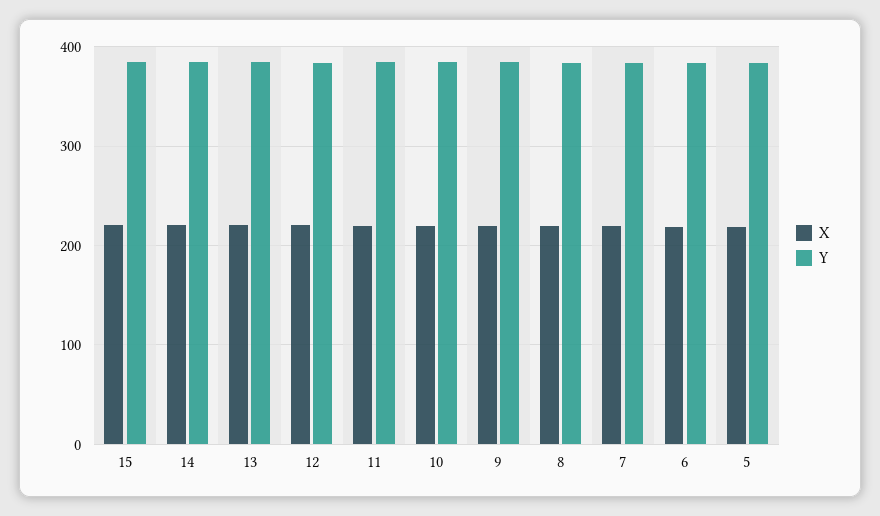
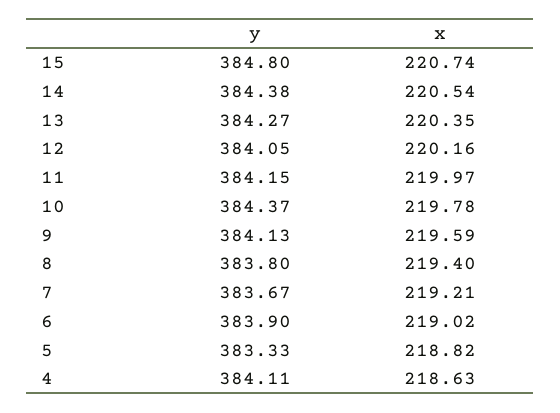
  {
    "X": {
      "15": 220.74,
      "14": 220.54,
      "13": 220.35,
      "12": 220.16,
      "11": 219.97,
      "10": 219.78,
      "9": 219.59,
      "8": 219.4,
      "7": 219.21,
      "6": 219.02,
-     "5": 218.82
+     "5": 218.82,
+     "4": 218.63
    },
    "Y": {
      "15": 384.8,
      "14": 384.38,
      "13": 384.27,
      "12": 384.05,
      "11": 384.15,
      "10": 384.37,
      "9": 384.13,
      "8": 383.8,
      "7": 383.67,
      "6": 383.9,
-     "5": 383.33
+     "5": 383.33,
+     "4": 384.11
    }
  }

